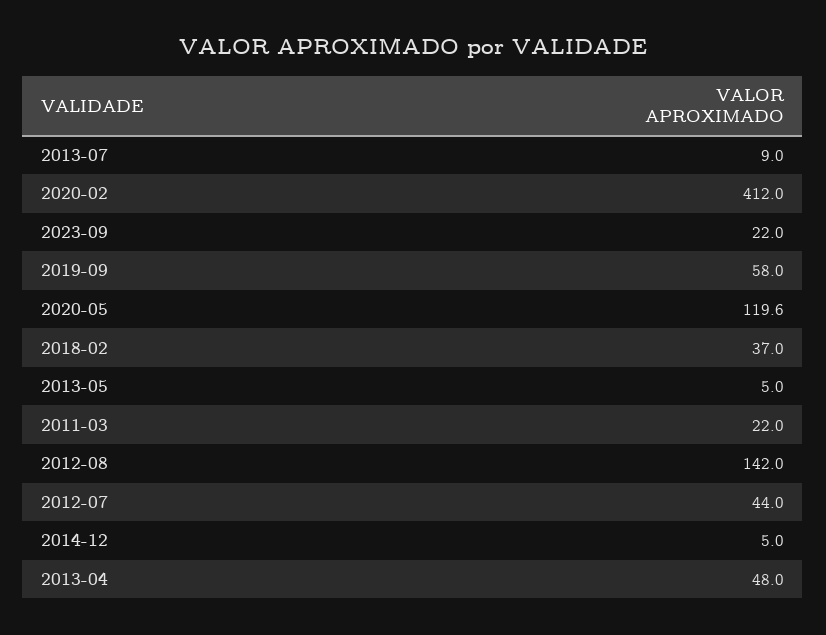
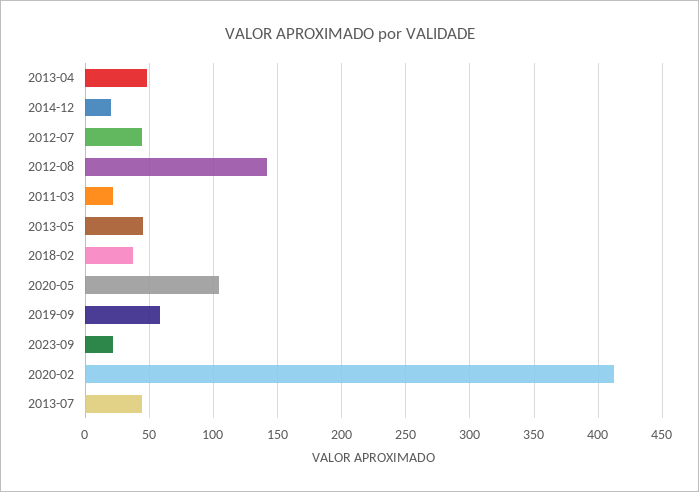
  {
-   "2013-07": 9,
+   "2013-07": 45,
    "2020-02": 412,
    "2023-09": 22,
    "2019-09": 58,
-   "2020-05": 119.6,
+   "2020-05": 105,
    "2018-02": 37,
-   "2013-05": 5,
+   "2013-05": 45,
    "2011-03": 22,
    "2012-08": 142,
    "2012-07": 44,
-   "2014-12": 5,
+   "2014-12": 20,
    "2013-04": 48
  }

